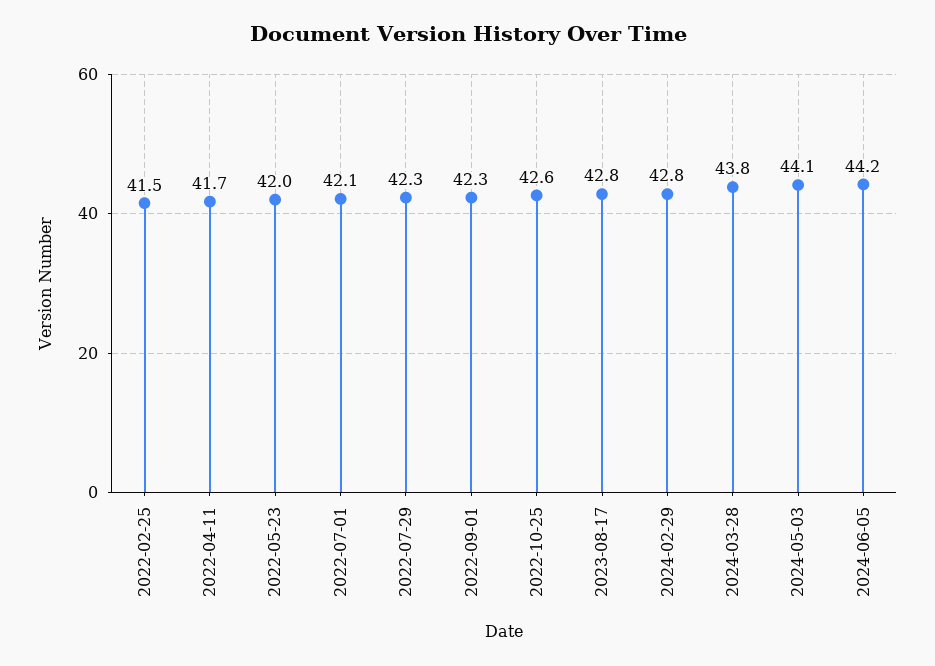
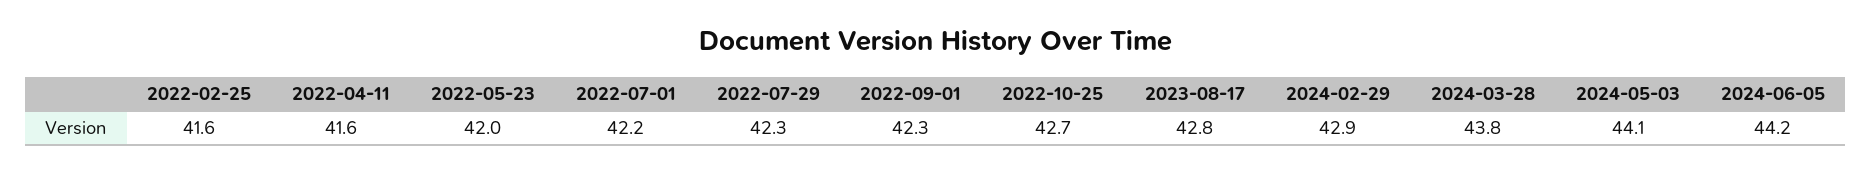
  {
-   "2022-02-25": 41.5,
+   "2022-02-25": 41.6,
-   "2022-04-11": 41.7,
+   "2022-04-11": 41.6,
    "2022-05-23": 42,
-   "2022-07-01": 42.1,
+   "2022-07-01": 42.2,
    "2022-07-29": 42.3,
    "2022-09-01": 42.3,
-   "2022-10-25": 42.6,
+   "2022-10-25": 42.7,
    "2023-08-17": 42.8,
-   "2024-02-29": 42.8,
+   "2024-02-29": 42.9,
    "2024-03-28": 43.8,
    "2024-05-03": 44.1,
    "2024-06-05": 44.2
  }

